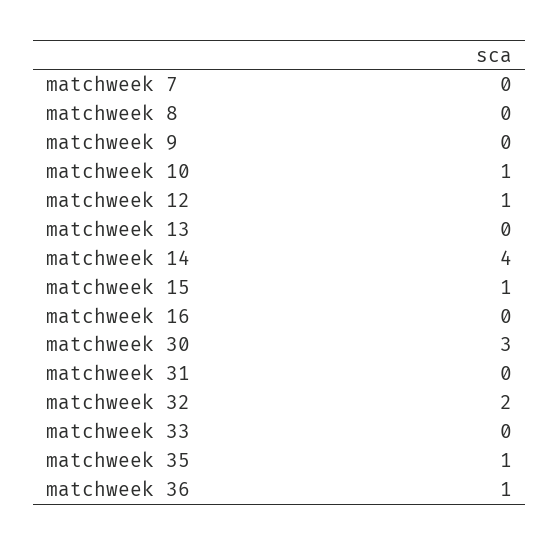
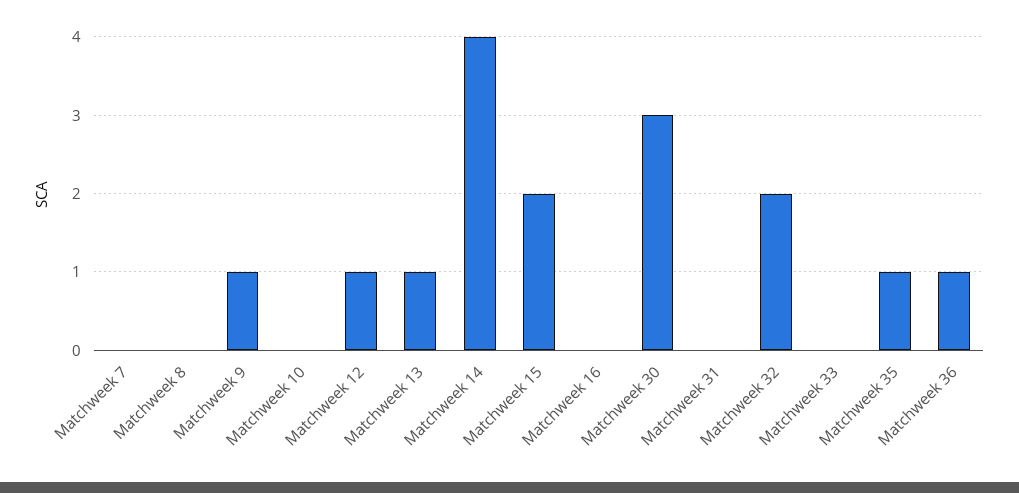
  {
    "matchweek 7": 0,
    "matchweek 8": 0,
-   "matchweek 9": 0,
+   "matchweek 9": 1,
-   "matchweek 10": 1,
+   "matchweek 10": 0,
    "matchweek 12": 1,
-   "matchweek 13": 0,
+   "matchweek 13": 1,
    "matchweek 14": 4,
-   "matchweek 15": 1,
+   "matchweek 15": 2,
    "matchweek 16": 0,
    "matchweek 30": 3,
    "matchweek 31": 0,
    "matchweek 32": 2,
    "matchweek 33": 0,
    "matchweek 35": 1,
    "matchweek 36": 1
  }

